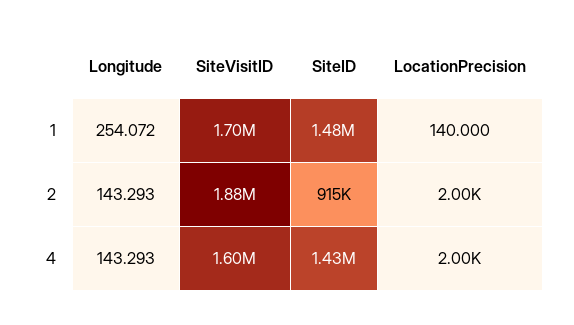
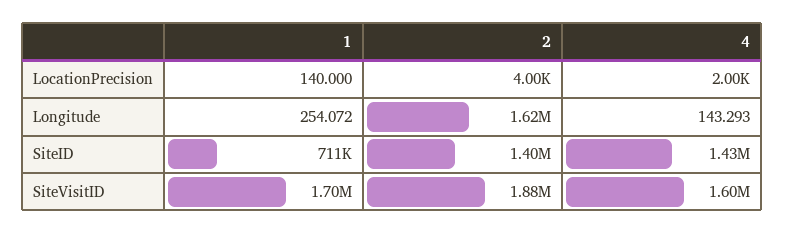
  {
    "Longitude": {
      "1": 254.072,
-     "2": 143.293,
+     "2": 1620000,
      "4": 143.293
    },
    "SiteVisitID": {
      "1": 1700000,
      "2": 1880000,
      "4": 1600000
    },
    "SiteID": {
-     "1": 1480000,
+     "1": 711000,
-     "2": 915000,
+     "2": 1400000,
      "4": 1430000
    },
    "LocationPrecision": {
      "1": 140,
-     "2": 2000,
+     "2": 4000,
      "4": 2000
    }
  }

